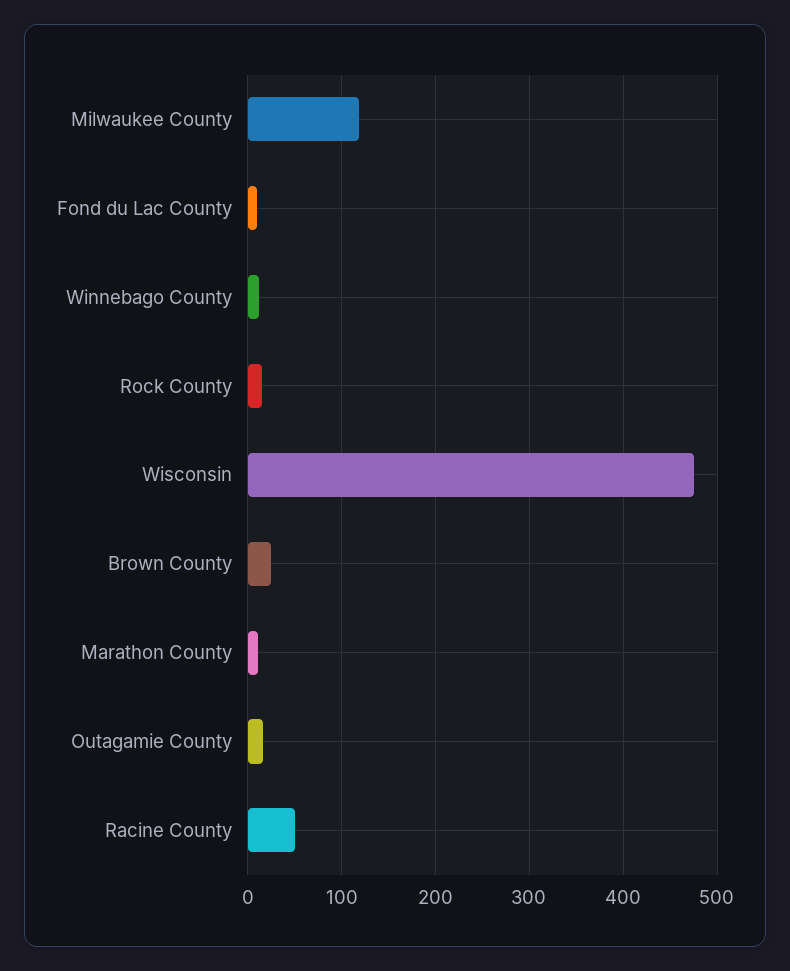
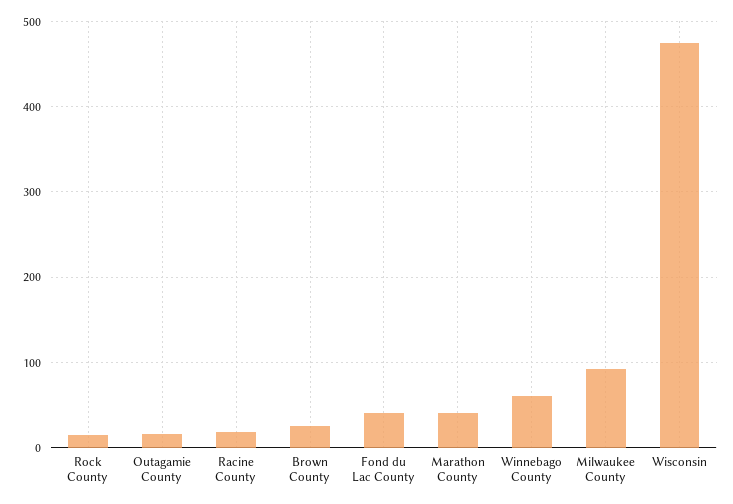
  {
-   "Milwaukee County": 120,
+   "Milwaukee County": 90,
-   "Fond du Lac County": 10,
+   "Fond du Lac County": 40,
-   "Winnebago County": 10,
+   "Winnebago County": 60,
    "Rock County": 20,
    "Wisconsin": 480,
    "Brown County": 30,
-   "Marathon County": 10,
+   "Marathon County": 40,
    "Outagamie County": 20,
-   "Racine County": 50
+   "Racine County": 20
  }

